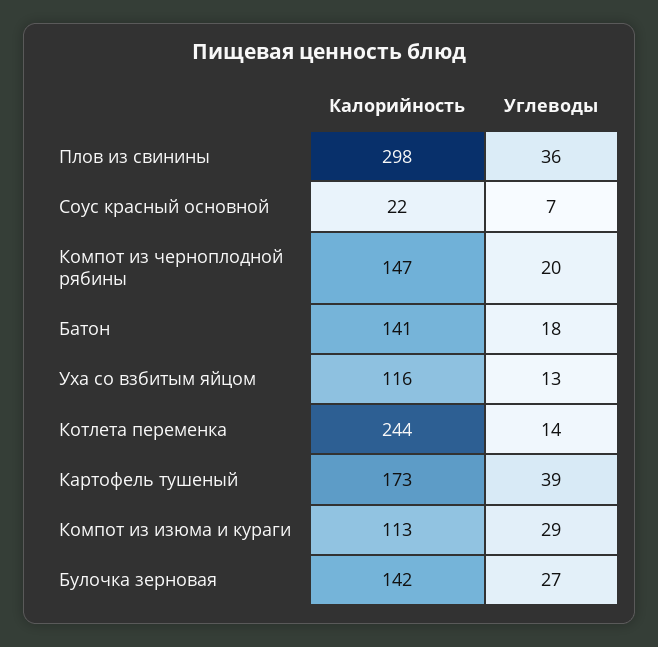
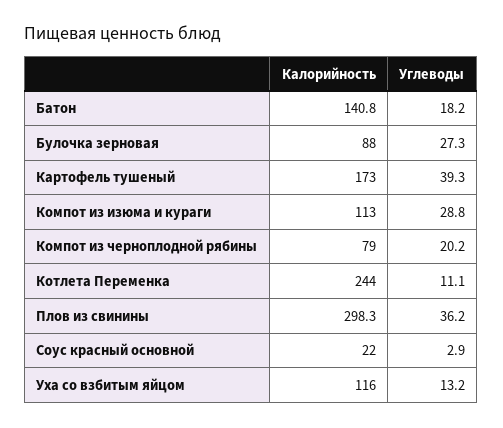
  {
    "Калорийность": {
      "Плов из свинины": 298.3,
      "Соус красный основной": 22,
-     "Компот из черноплодной рябины": 147,
+     "Компот из черноплодной рябины": 79,
      "Батон": 140.8,
      "Уха со взбитым яйцом": 116,
      "Котлета переменка": 244,
      "Картофель тушеный": 173,
      "Компот из изюма и кураги": 113,
-     "Булочка зерновая": 142
+     "Булочка зерновая": 88
    },
    "Углеводы": {
      "Плов из свинины": 36.2,
-     "Соус красный основной": 7,
+     "Соус красный основной": 2.9,
      "Компот из черноплодной рябины": 20.2,
      "Батон": 18.2,
      "Уха со взбитым яйцом": 13.2,
-     "Котлета переменка": 14,
+     "Котлета переменка": 11.1,
      "Картофель тушеный": 39.3,
      "Компот из изюма и кураги": 28.8,
      "Булочка зерновая": 27.3
    }
  }

